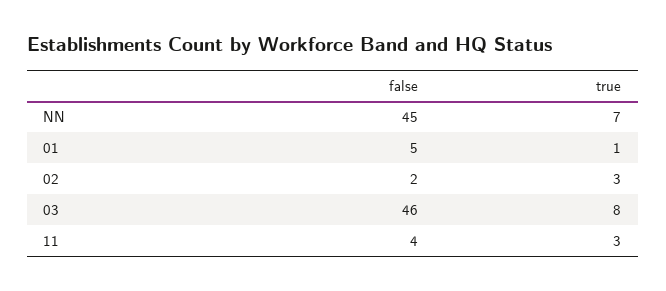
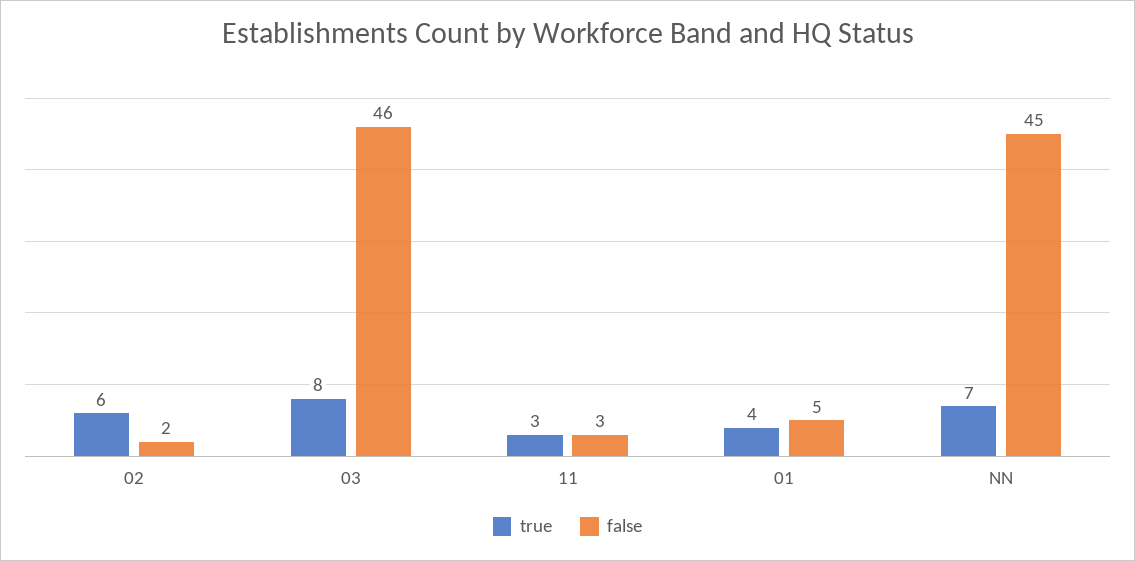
  {
    "false": {
      "NN": 45,
      "01": 5,
      "02": 2,
      "03": 46,
-     "11": 4
+     "11": 3
    },
    "true": {
      "NN": 7,
-     "01": 1,
+     "01": 4,
-     "02": 3,
+     "02": 6,
      "03": 8,
      "11": 3
    }
  }

